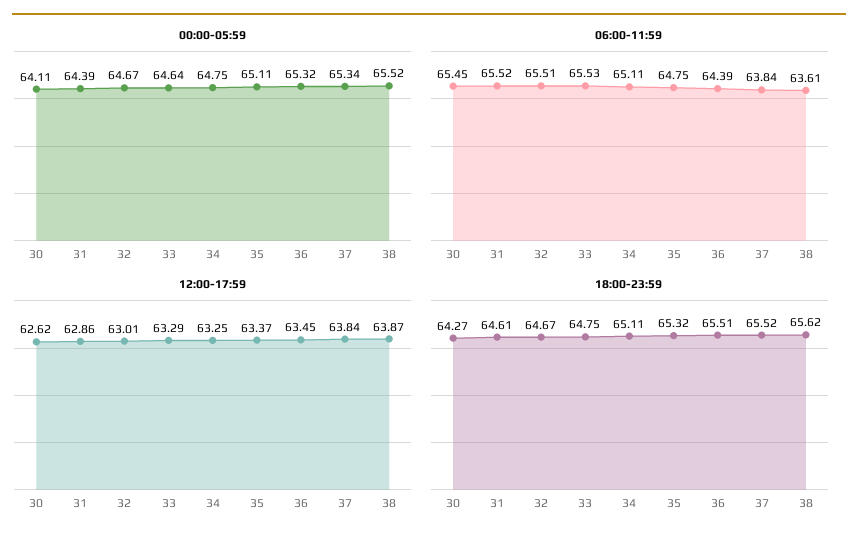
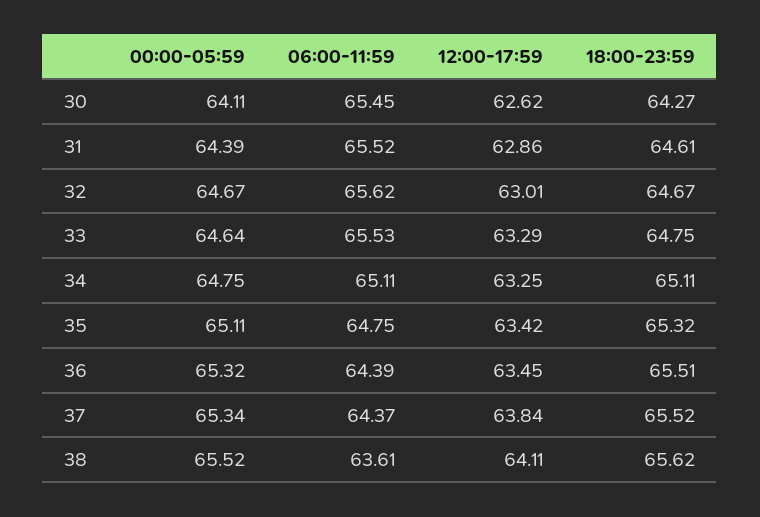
  {
    "00:00-05:59": {
      "30": 64.11,
      "31": 64.39,
      "32": 64.67,
      "33": 64.64,
      "34": 64.75,
      "35": 65.11,
      "36": 65.32,
      "37": 65.34,
      "38": 65.52
    },
    "06:00-11:59": {
      "30": 65.45,
      "31": 65.52,
-     "32": 65.51,
+     "32": 65.62,
      "33": 65.53,
      "34": 65.11,
      "35": 64.75,
      "36": 64.39,
-     "37": 63.84,
+     "37": 64.37,
      "38": 63.61
    },
    "12:00-17:59": {
      "30": 62.62,
      "31": 62.86,
      "32": 63.01,
      "33": 63.29,
      "34": 63.25,
-     "35": 63.37,
+     "35": 63.42,
      "36": 63.45,
      "37": 63.84,
-     "38": 63.87
+     "38": 64.11
    },
    "18:00-23:59": {
      "30": 64.27,
      "31": 64.61,
      "32": 64.67,
      "33": 64.75,
      "34": 65.11,
      "35": 65.32,
      "36": 65.51,
      "37": 65.52,
      "38": 65.62
    }
  }

